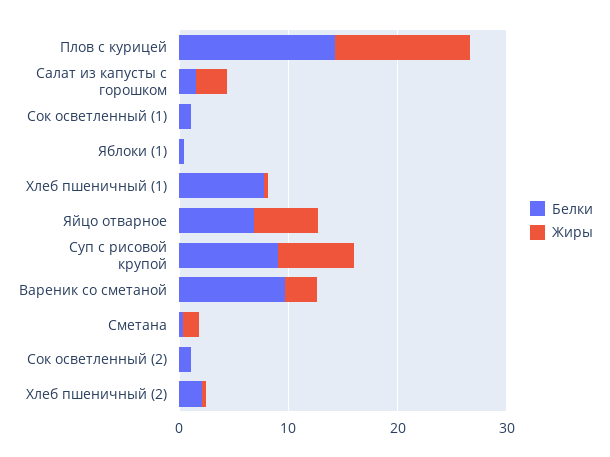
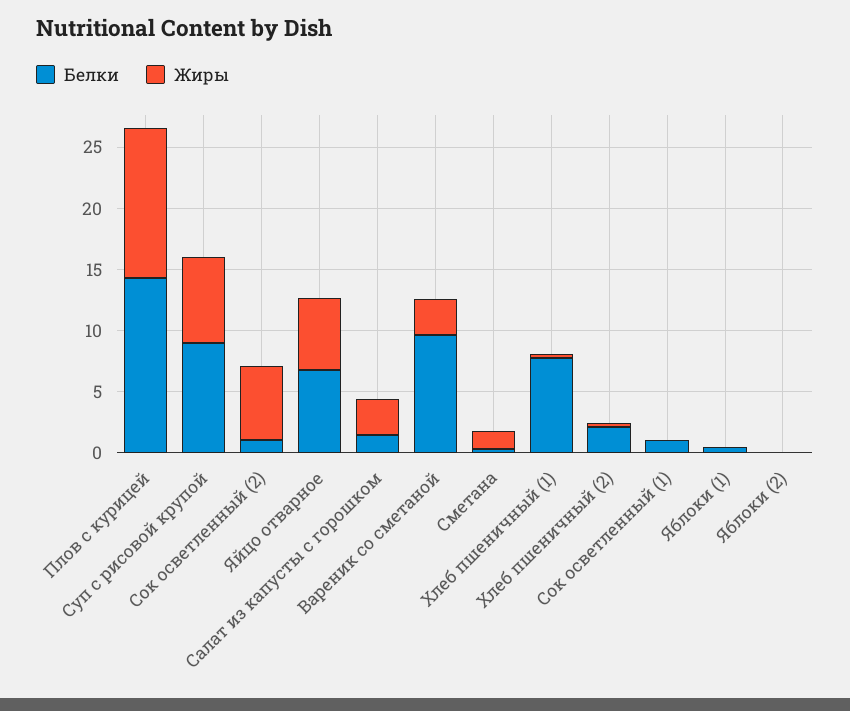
  {
    "Белки": {
      "Плов с курицей": 14,
      "Салат из капусты с горошком": 1,
      "Сок осветленный (1)": 1,
      "Яблоки (1)": 0,
      "Хлеб пшеничный (1)": 8,
      "Яйцо отварное": 7,
      "Суп с рисовой крупой": 9,
      "Вареник со сметаной": 10,
      "Сметана": 0,
      "Сок осветленный (2)": 1,
-     "Хлеб пшеничный (2)": 2
+     "Хлеб пшеничный (2)": 2,
+     "Яблоки (2)": 0
    },
    "Жиры": {
      "Плов с курицей": 12,
      "Салат из капусты с горошком": 3,
      "Сок осветленный (1)": 0,
      "Яблоки (1)": 0,
      "Хлеб пшеничный (1)": 0,
      "Яйцо отварное": 6,
      "Суп с рисовой крупой": 7,
      "Вареник со сметаной": 3,
      "Сметана": 1,
-     "Сок осветленный (2)": 0,
+     "Сок осветленный (2)": 6,
-     "Хлеб пшеничный (2)": 0
+     "Хлеб пшеничный (2)": 0,
+     "Яблоки (2)": 0
    }
  }

